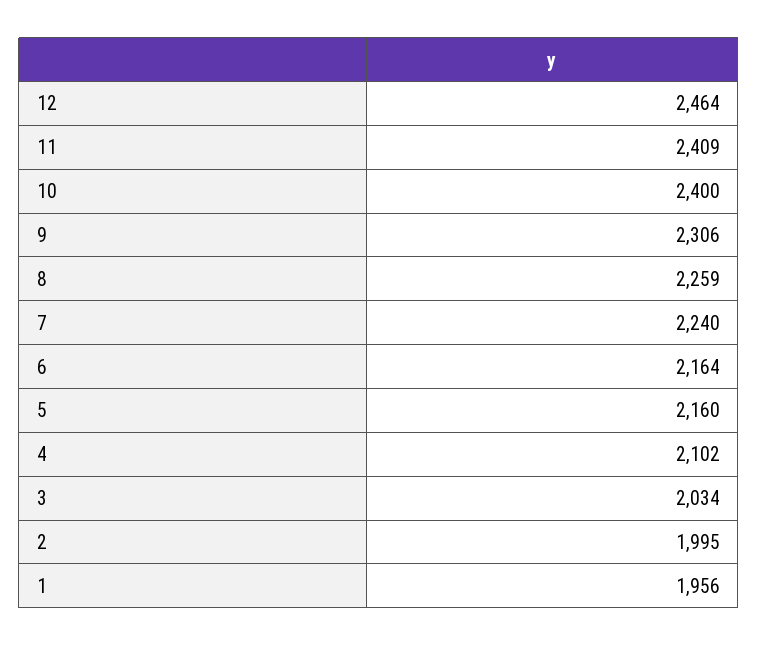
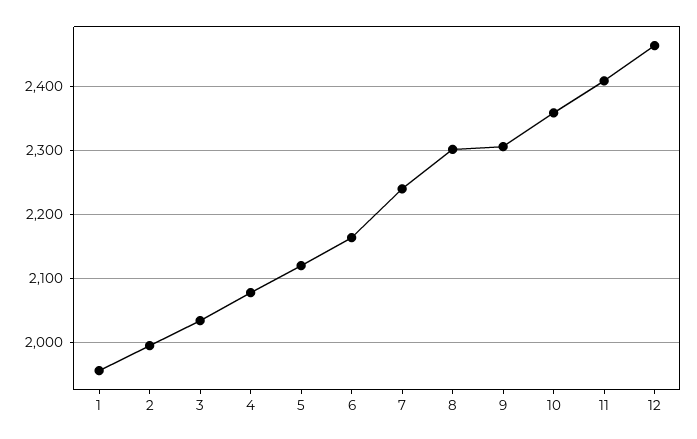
  {
    "12": 2464,
    "11": 2409,
-   "10": 2400,
+   "10": 2360,
    "9": 2306,
-   "8": 2259,
+   "8": 2300,
    "7": 2240,
    "6": 2164,
-   "5": 2160,
+   "5": 2120,
-   "4": 2102,
+   "4": 2080,
    "3": 2034,
    "2": 1995,
    "1": 1956
  }

